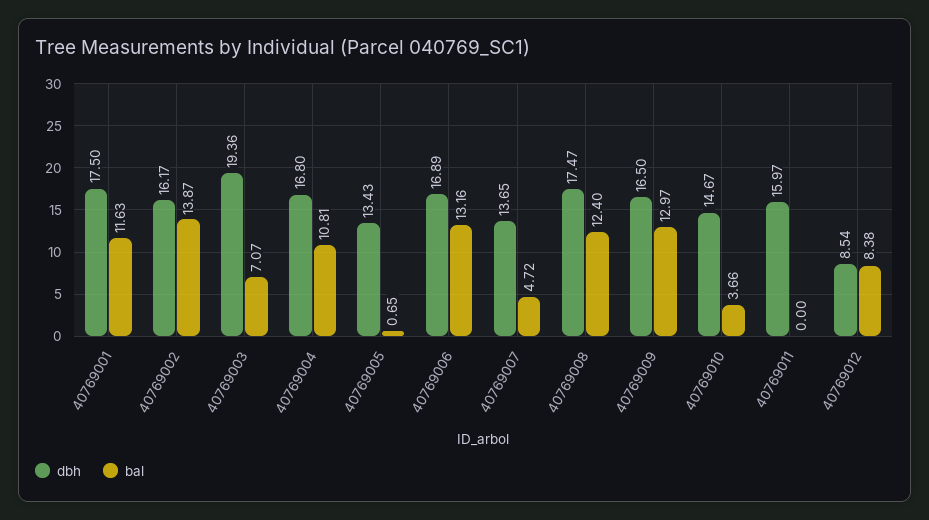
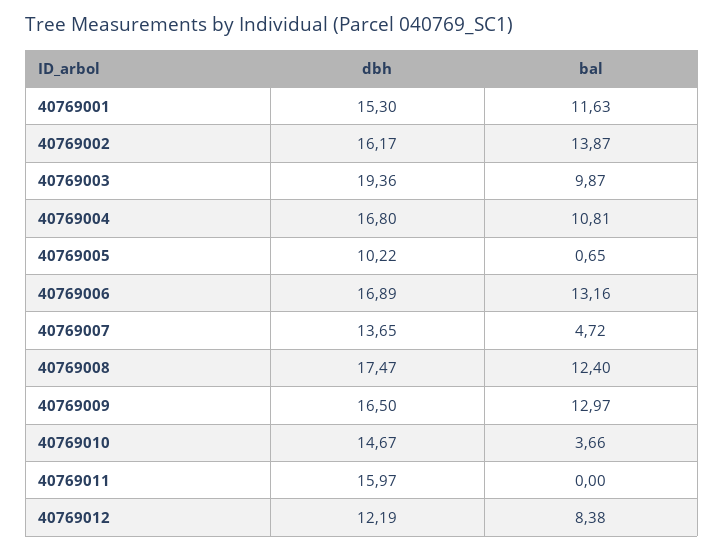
  {
    "dbh": {
-     "40769001": 17.5,
+     "40769001": 15.3,
      "40769002": 16.17,
      "40769003": 19.36,
      "40769004": 16.8,
-     "40769005": 13.43,
+     "40769005": 10.22,
      "40769006": 16.89,
      "40769007": 13.65,
      "40769008": 17.47,
      "40769009": 16.5,
      "40769010": 14.67,
      "40769011": 15.97,
-     "40769012": 8.54
+     "40769012": 12.19
    },
    "bal": {
      "40769001": 11.63,
      "40769002": 13.87,
-     "40769003": 7.07,
+     "40769003": 9.87,
      "40769004": 10.81,
      "40769005": 0.65,
      "40769006": 13.16,
      "40769007": 4.72,
      "40769008": 12.4,
      "40769009": 12.97,
      "40769010": 3.66,
      "40769011": 0,
      "40769012": 8.38
    }
  }

